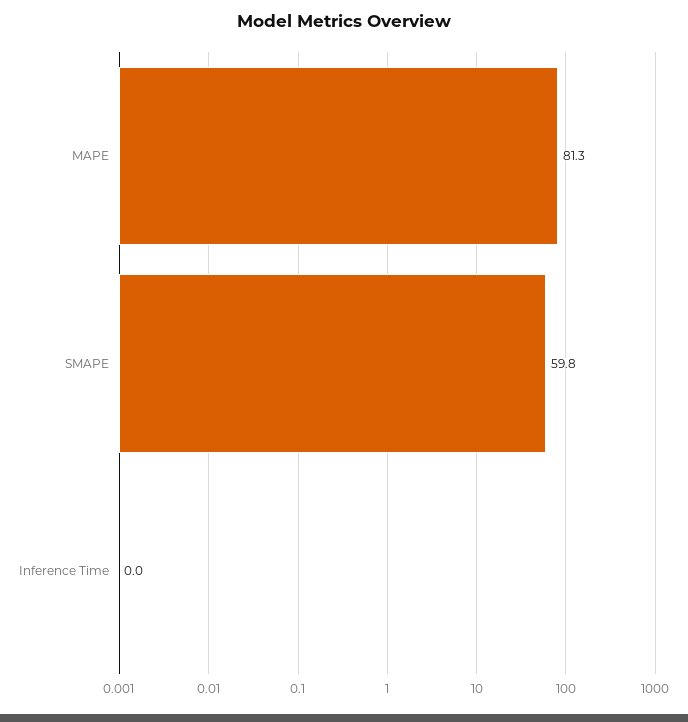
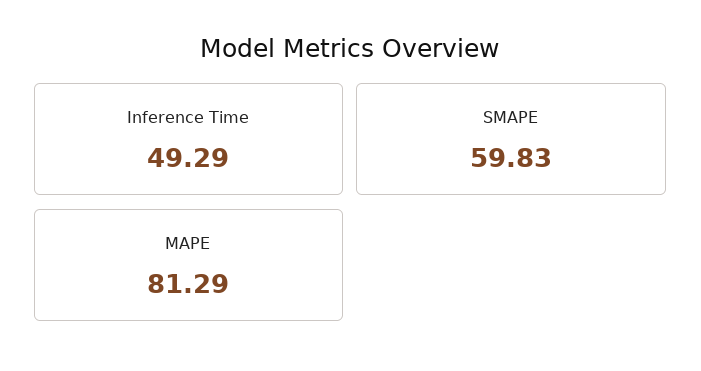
  {
    "MAPE": 81.29,
    "SMAPE": 59.83,
-   "Inference Time": 0
+   "Inference Time": 49.29
  }

